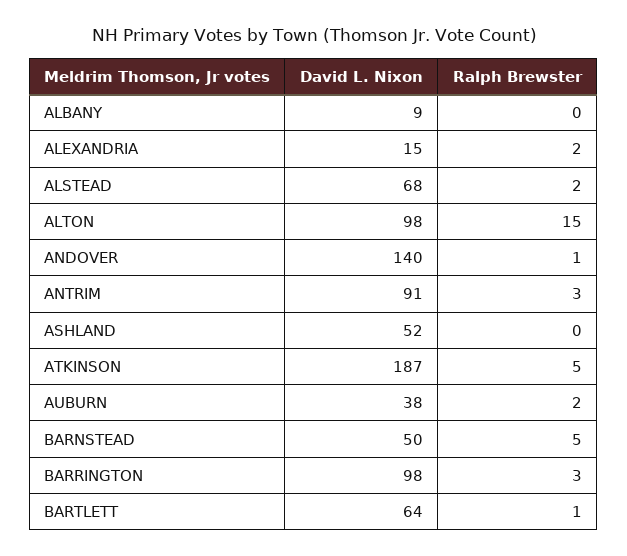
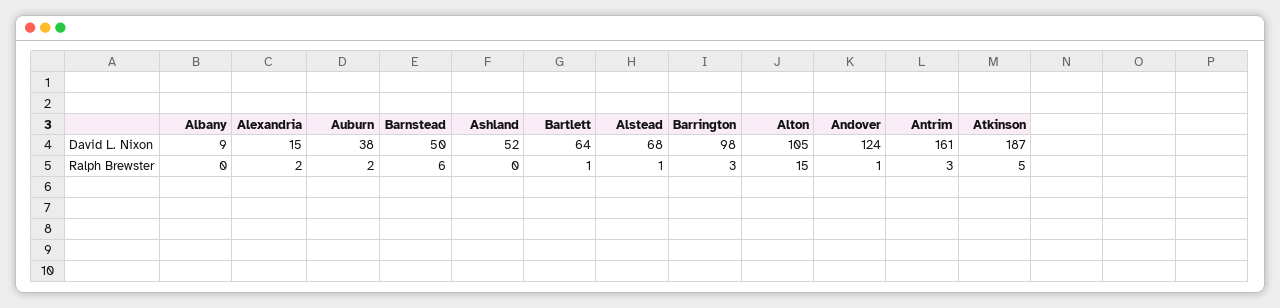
  {
    "David L. Nixon": {
      "ALBANY": 9,
      "ALEXANDRIA": 15,
      "ALSTEAD": 68,
-     "ALTON": 98,
+     "ALTON": 105,
-     "ANDOVER": 140,
+     "ANDOVER": 124,
-     "ANTRIM": 91,
+     "ANTRIM": 161,
      "ASHLAND": 52,
      "ATKINSON": 187,
      "AUBURN": 38,
      "BARNSTEAD": 50,
      "BARRINGTON": 98,
      "BARTLETT": 64
    },
    "Ralph Brewster": {
      "ALBANY": 0,
      "ALEXANDRIA": 2,
-     "ALSTEAD": 2,
+     "ALSTEAD": 1,
      "ALTON": 15,
      "ANDOVER": 1,
      "ANTRIM": 3,
      "ASHLAND": 0,
      "ATKINSON": 5,
      "AUBURN": 2,
-     "BARNSTEAD": 5,
+     "BARNSTEAD": 6,
      "BARRINGTON": 3,
      "BARTLETT": 1
    }
  }

